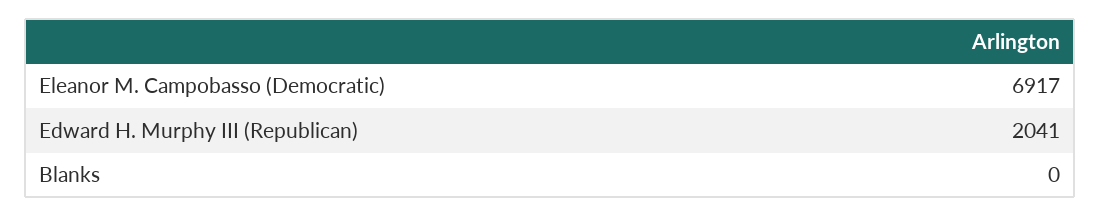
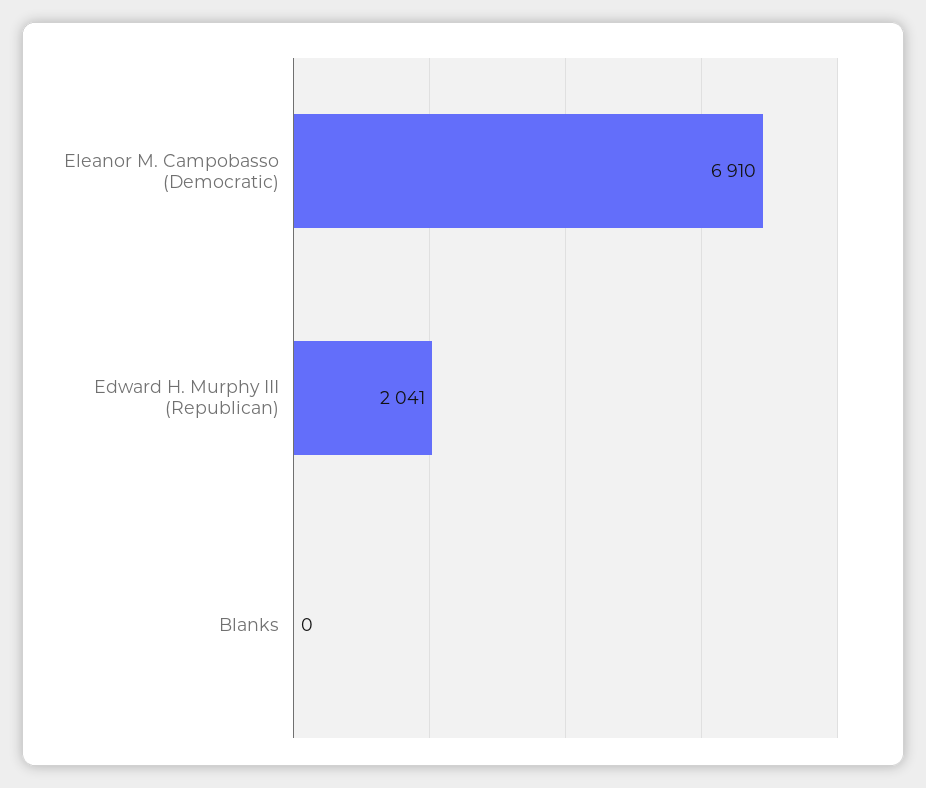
  {
-   "Eleanor M. Campobasso (Democratic)": 6917,
+   "Eleanor M. Campobasso (Democratic)": 6910,
    "Edward H. Murphy III (Republican)": 2041,
    "Blanks": 0
  }

